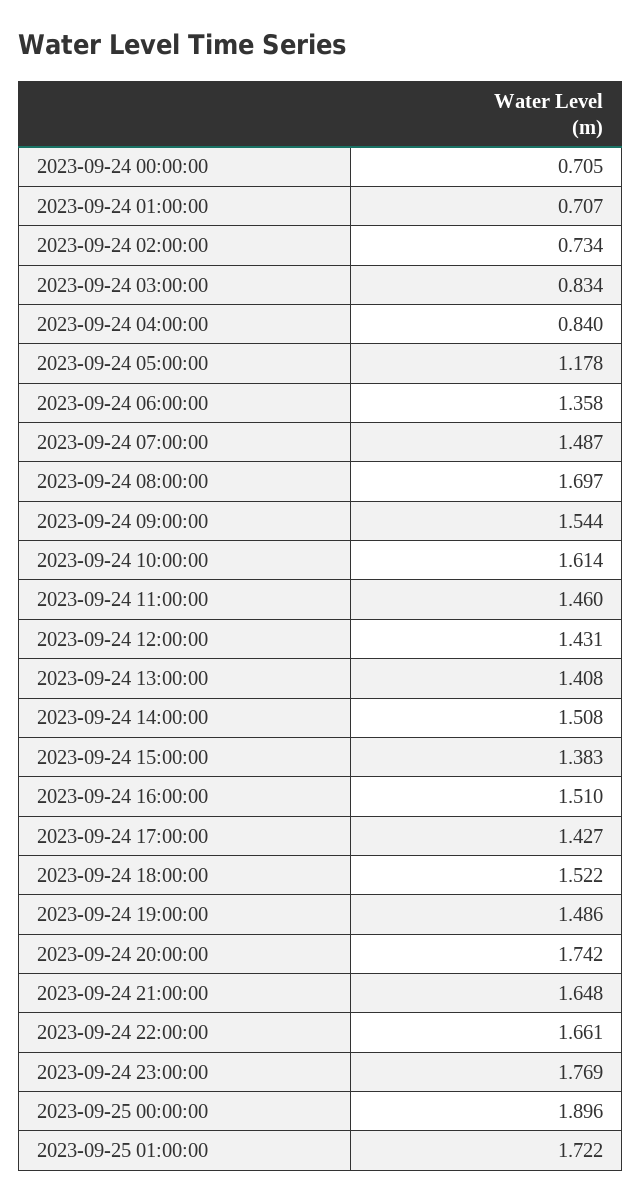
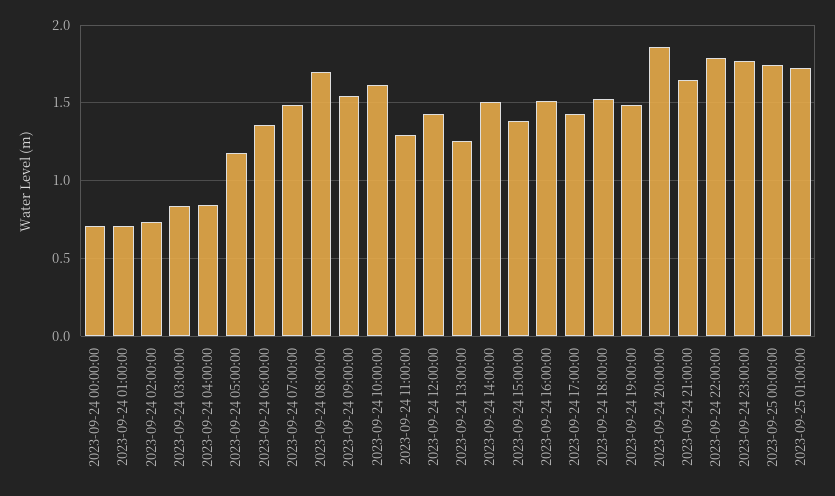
  {
    "2023-09-24 00:00:00": 0.705,
    "2023-09-24 01:00:00": 0.707,
    "2023-09-24 02:00:00": 0.734,
    "2023-09-24 03:00:00": 0.834,
    "2023-09-24 04:00:00": 0.84,
    "2023-09-24 05:00:00": 1.178,
    "2023-09-24 06:00:00": 1.358,
    "2023-09-24 07:00:00": 1.487,
    "2023-09-24 08:00:00": 1.697,
    "2023-09-24 09:00:00": 1.544,
    "2023-09-24 10:00:00": 1.614,
-   "2023-09-24 11:00:00": 1.46,
+   "2023-09-24 11:00:00": 1.3,
    "2023-09-24 12:00:00": 1.431,
-   "2023-09-24 13:00:00": 1.408,
+   "2023-09-24 13:00:00": 1.25,
    "2023-09-24 14:00:00": 1.508,
    "2023-09-24 15:00:00": 1.383,
    "2023-09-24 16:00:00": 1.51,
    "2023-09-24 17:00:00": 1.427,
    "2023-09-24 18:00:00": 1.522,
    "2023-09-24 19:00:00": 1.486,
-   "2023-09-24 20:00:00": 1.742,
+   "2023-09-24 20:00:00": 1.85,
    "2023-09-24 21:00:00": 1.648,
-   "2023-09-24 22:00:00": 1.661,
+   "2023-09-24 22:00:00": 1.8,
    "2023-09-24 23:00:00": 1.769,
-   "2023-09-25 00:00:00": 1.896,
+   "2023-09-25 00:00:00": 1.75,
    "2023-09-25 01:00:00": 1.722
  }

